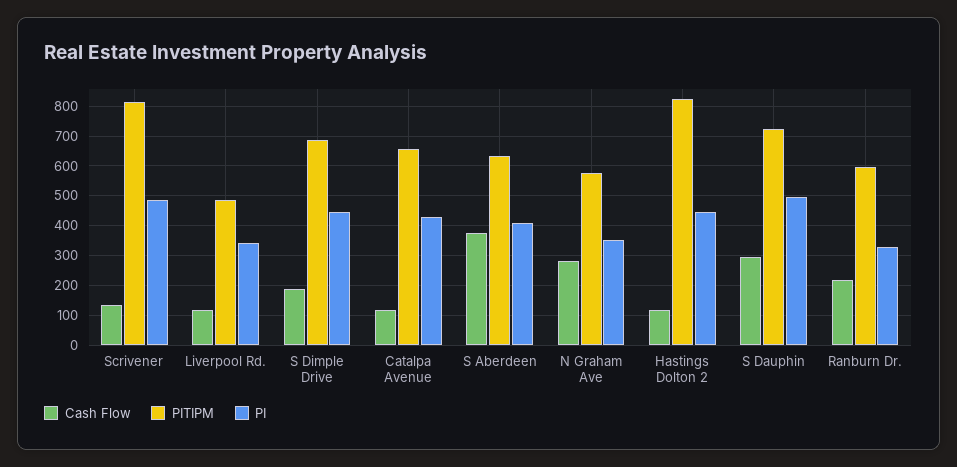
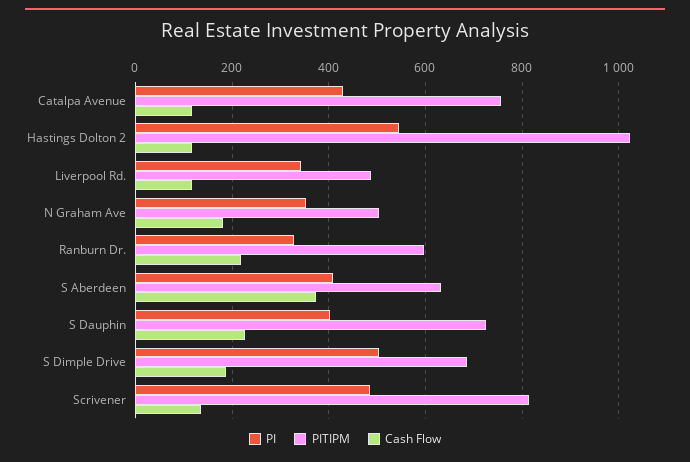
  {
    "Cash Flow": {
      "Scrivener": 140,
      "Liverpool Rd.": 120,
      "S Dimple Drive": 180,
      "Catalpa Avenue": 120,
      "S Aberdeen": 380,
-     "N Graham Ave": 275,
+     "N Graham Ave": 180,
      "Hastings Dolton 2": 120,
-     "S Dauphin": 300,
+     "S Dauphin": 220,
      "Ranburn Dr.": 220
    },
    "PITIPM": {
      "Scrivener": 820,
      "Liverpool Rd.": 480,
      "S Dimple Drive": 680,
-     "Catalpa Avenue": 650,
+     "Catalpa Avenue": 760,
      "S Aberdeen": 640,
-     "N Graham Ave": 575,
+     "N Graham Ave": 500,
-     "Hastings Dolton 2": 825,
+     "Hastings Dolton 2": 1020,
      "S Dauphin": 720,
      "Ranburn Dr.": 600
    },
    "PI": {
      "Scrivener": 480,
      "Liverpool Rd.": 340,
-     "S Dimple Drive": 450,
+     "S Dimple Drive": 500,
      "Catalpa Avenue": 420,
      "S Aberdeen": 400,
      "N Graham Ave": 360,
-     "Hastings Dolton 2": 450,
+     "Hastings Dolton 2": 540,
-     "S Dauphin": 500,
+     "S Dauphin": 400,
      "Ranburn Dr.": 320
    }
  }

